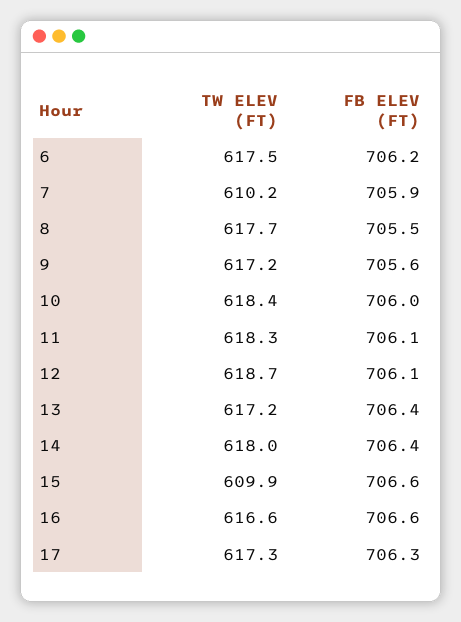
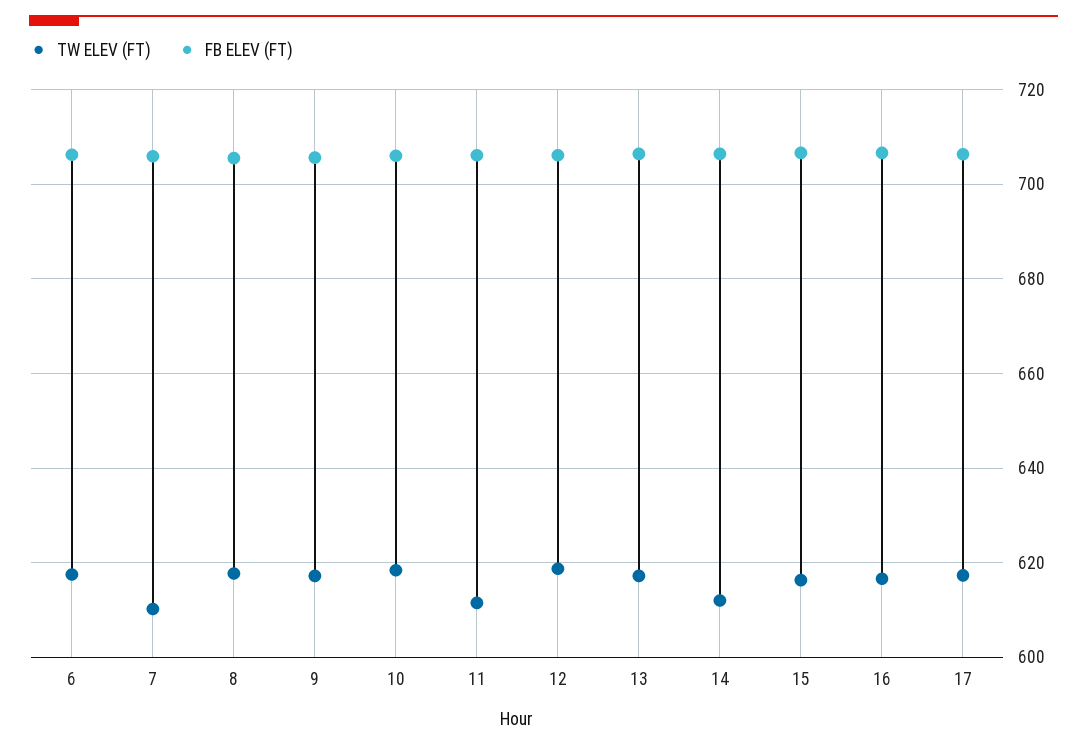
  {
    "TW ELEV (FT)": {
      "6": 617.5,
      "7": 610.2,
      "8": 617.7,
      "9": 617.2,
      "10": 618.4,
-     "11": 618.3,
+     "11": 612,
      "12": 618.7,
      "13": 617.2,
-     "14": 618,
+     "14": 612,
-     "15": 609.9,
+     "15": 616,
      "16": 616.6,
      "17": 617.3
    },
    "FB ELEV (FT)": {
      "6": 706.2,
      "7": 705.9,
      "8": 705.5,
      "9": 705.6,
      "10": 706,
      "11": 706.1,
      "12": 706.1,
      "13": 706.4,
      "14": 706.4,
      "15": 706.6,
      "16": 706.6,
      "17": 706.3
    }
  }

